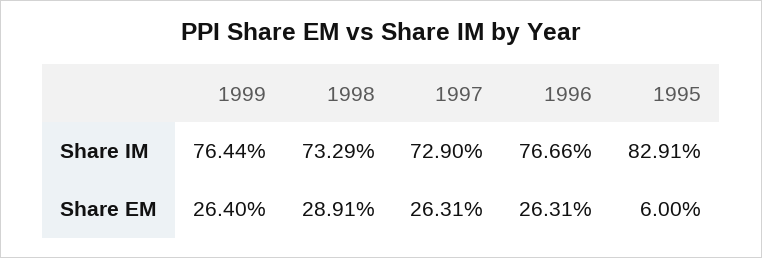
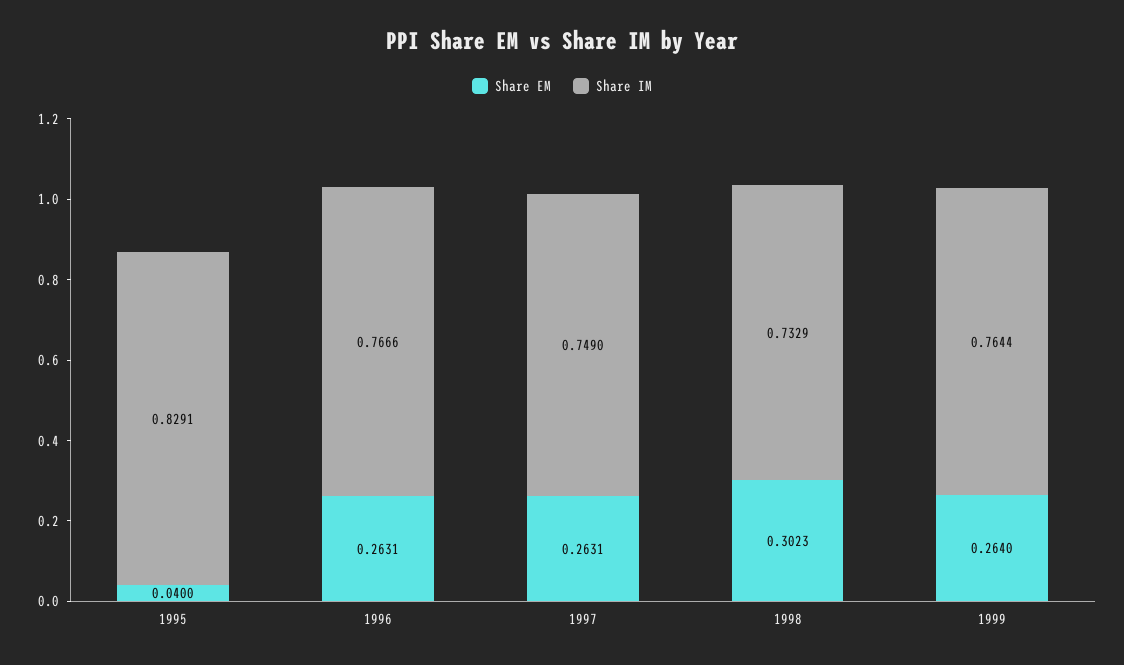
  {
    "Share IM": {
      "1999": 0.7644,
      "1998": 0.7329,
-     "1997": 0.729,
+     "1997": 0.749,
      "1996": 0.7666,
      "1995": 0.8291
    },
    "Share EM": {
      "1999": 0.264,
-     "1998": 0.2891,
+     "1998": 0.3023,
      "1997": 0.2631,
      "1996": 0.2631,
-     "1995": 0.06
+     "1995": 0.04
    }
  }

